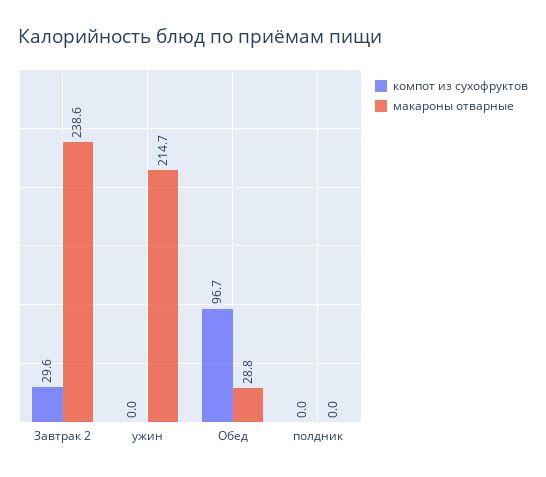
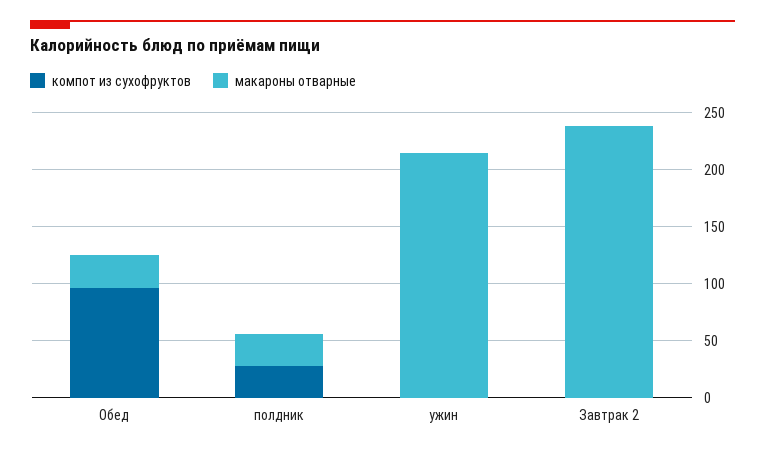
  {
    "компот из сухофруктов": {
-     "Завтрак 2": 29.6,
+     "Завтрак 2": 0,
      "ужин": 0,
      "Обед": 96.7,
-     "полдник": 0
+     "полдник": 30
    },
    "макароны отварные": {
      "Завтрак 2": 238.6,
      "ужин": 214.7,
      "Обед": 28.8,
-     "полдник": 0
+     "полдник": 30
    }
  }

